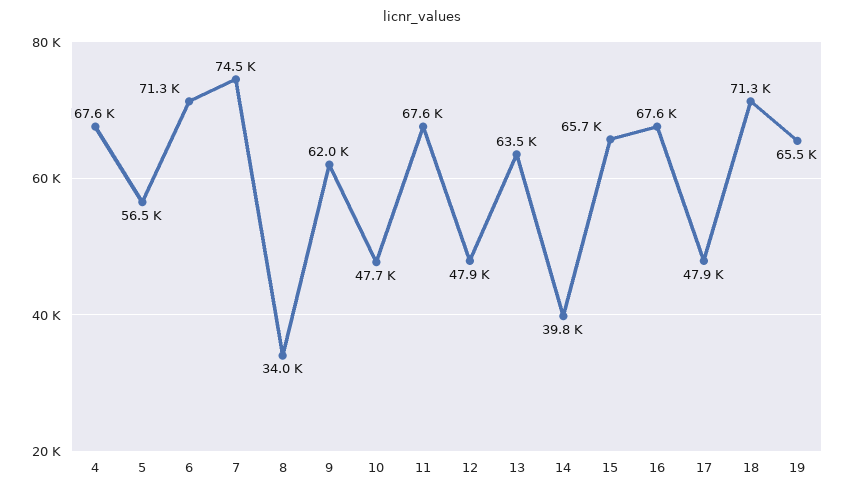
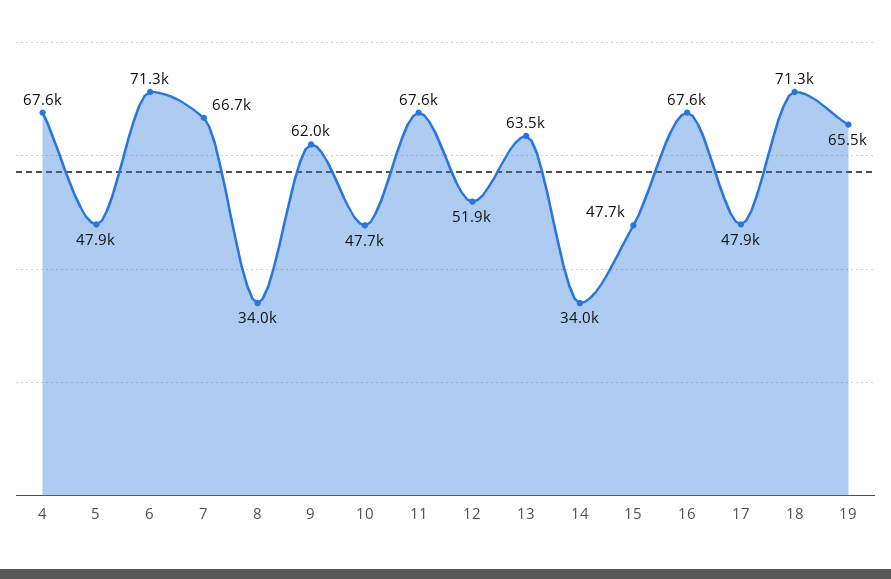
  {
    "4": 67600,
-   "5": 56500,
+   "5": 47900,
    "6": 71300,
-   "7": 74500,
+   "7": 66700,
    "8": 34000,
    "9": 62000,
    "10": 47700,
    "11": 67600,
-   "12": 47900,
+   "12": 51900,
    "13": 63500,
-   "14": 39800,
+   "14": 34000,
-   "15": 65700,
+   "15": 47700,
    "16": 67600,
    "17": 47900,
    "18": 71300,
    "19": 65500
  }

